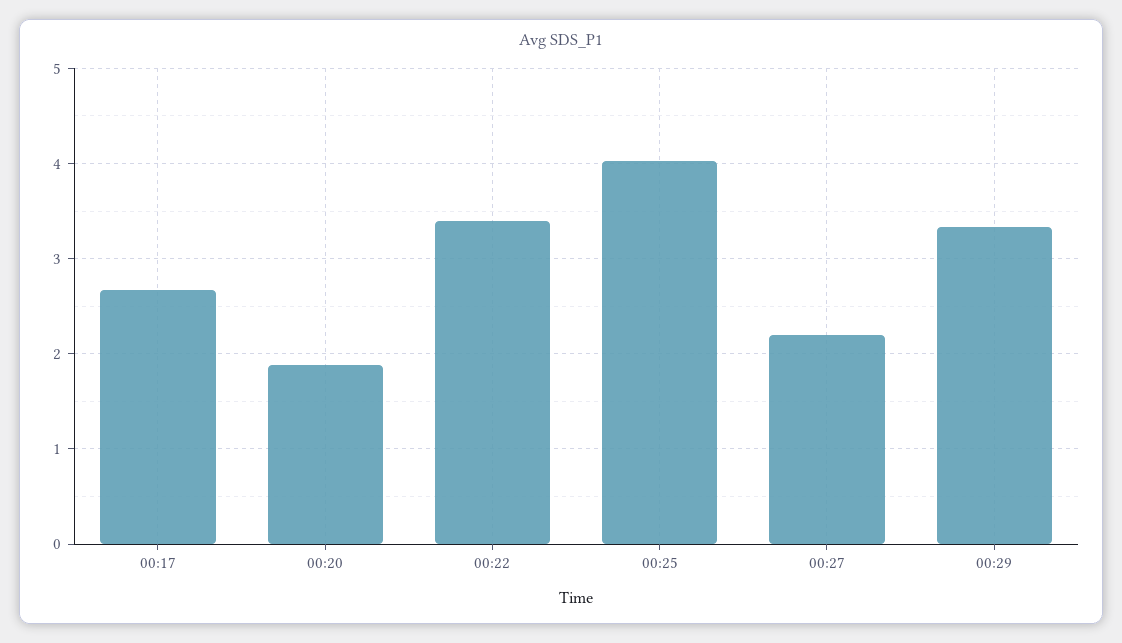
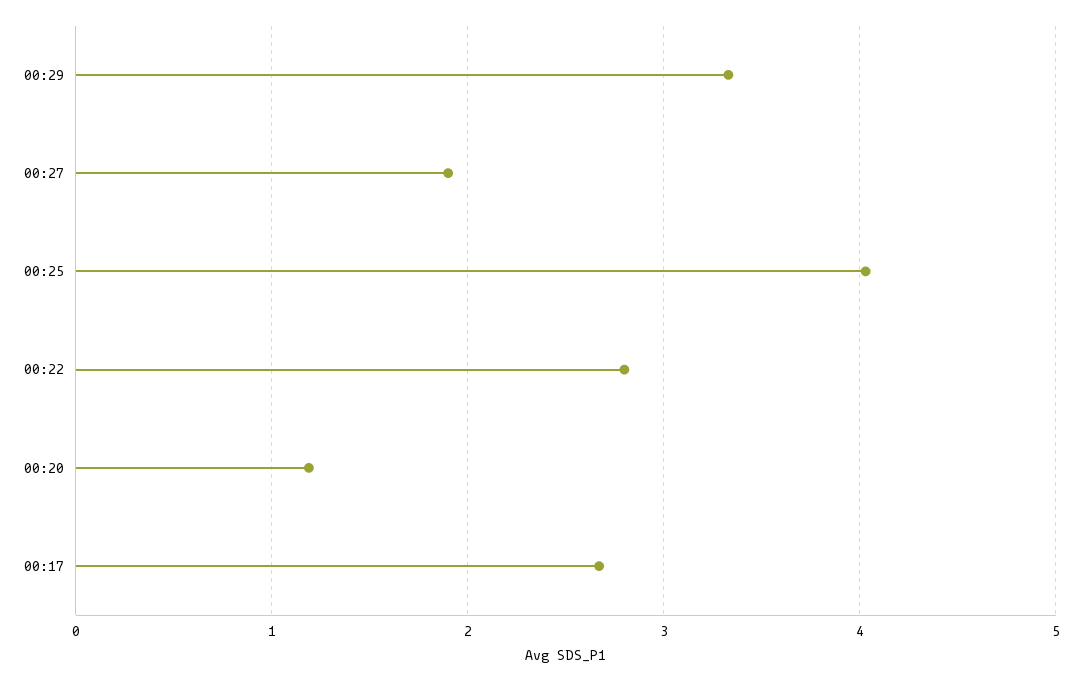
  {
    "00:17": 2.7,
-   "00:20": 1.9,
+   "00:20": 1.2,
-   "00:22": 3.4,
+   "00:22": 2.8,
    "00:25": 4,
-   "00:27": 2.2,
+   "00:27": 1.9,
    "00:29": 3.3
  }

